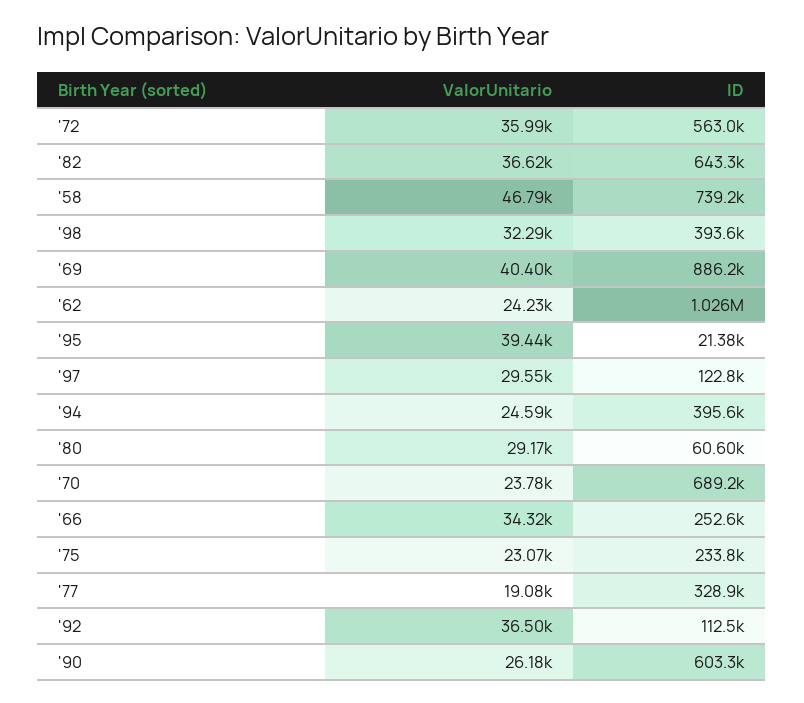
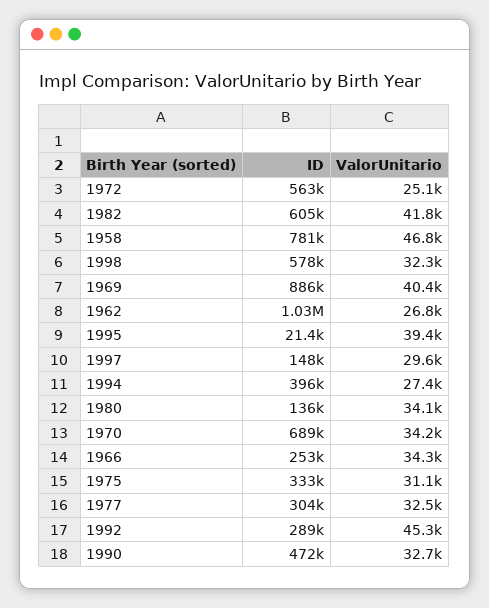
  {
    "ValorUnitario": {
-     "'72": 35990,
+     "'72": 25100,
-     "'82": 36620,
+     "'82": 41800,
      "'58": 46790,
      "'98": 32290,
      "'69": 40400,
-     "'62": 24230,
+     "'62": 26800,
      "'95": 39440,
      "'97": 29550,
-     "'94": 24590,
+     "'94": 27400,
-     "'80": 29170,
+     "'80": 34100,
-     "'70": 23780,
+     "'70": 34200,
      "'66": 34320,
-     "'75": 23070,
+     "'75": 31100,
-     "'77": 19080,
+     "'77": 32500,
-     "'92": 36500,
+     "'92": 45300,
-     "'90": 26180
+     "'90": 32700
    },
    "ID": {
      "'72": 563000,
-     "'82": 643300,
+     "'82": 605000,
-     "'58": 739200,
+     "'58": 781000,
-     "'98": 393600,
+     "'98": 578000,
      "'69": 886200,
      "'62": 1026000,
      "'95": 21380,
-     "'97": 122800,
+     "'97": 148000,
      "'94": 395600,
-     "'80": 60600,
+     "'80": 136000,
      "'70": 689200,
      "'66": 252600,
-     "'75": 233800,
+     "'75": 333000,
-     "'77": 328900,
+     "'77": 304000,
-     "'92": 112500,
+     "'92": 289000,
-     "'90": 603300
+     "'90": 472000
    }
  }

